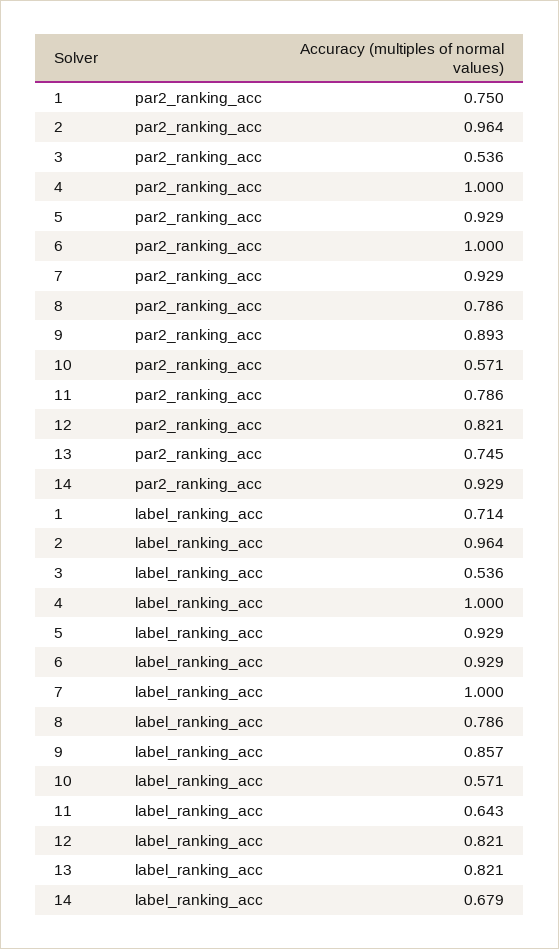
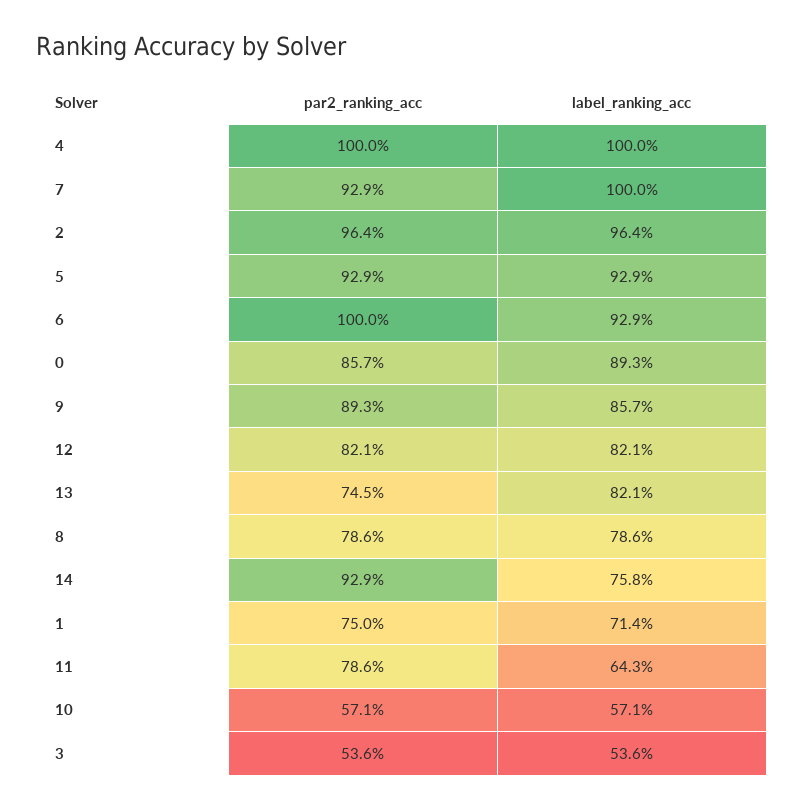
  {
    "1": {
      "par2_ranking_acc": 0.75,
      "label_ranking_acc": 0.714
    },
    "2": {
      "par2_ranking_acc": 0.964,
      "label_ranking_acc": 0.964
    },
    "3": {
      "par2_ranking_acc": 0.536,
      "label_ranking_acc": 0.536
    },
    "4": {
      "par2_ranking_acc": 1,
      "label_ranking_acc": 1
    },
    "5": {
      "par2_ranking_acc": 0.929,
      "label_ranking_acc": 0.929
    },
    "6": {
      "par2_ranking_acc": 1,
      "label_ranking_acc": 0.929
    },
    "7": {
      "par2_ranking_acc": 0.929,
      "label_ranking_acc": 1
    },
    "8": {
      "par2_ranking_acc": 0.786,
      "label_ranking_acc": 0.786
    },
    "9": {
      "par2_ranking_acc": 0.893,
      "label_ranking_acc": 0.857
    },
    "10": {
      "par2_ranking_acc": 0.571,
      "label_ranking_acc": 0.571
    },
    "11": {
      "par2_ranking_acc": 0.786,
      "label_ranking_acc": 0.643
    },
    "12": {
      "par2_ranking_acc": 0.821,
      "label_ranking_acc": 0.821
    },
    "13": {
      "par2_ranking_acc": 0.745,
      "label_ranking_acc": 0.821
    },
    "14": {
      "par2_ranking_acc": 0.929,
-     "label_ranking_acc": 0.679
+     "label_ranking_acc": 0.758
-   }
+   },
+   "0": {
+     "par2_ranking_acc": 0.857,
+     "label_ranking_acc": 0.893
+   }
  }

